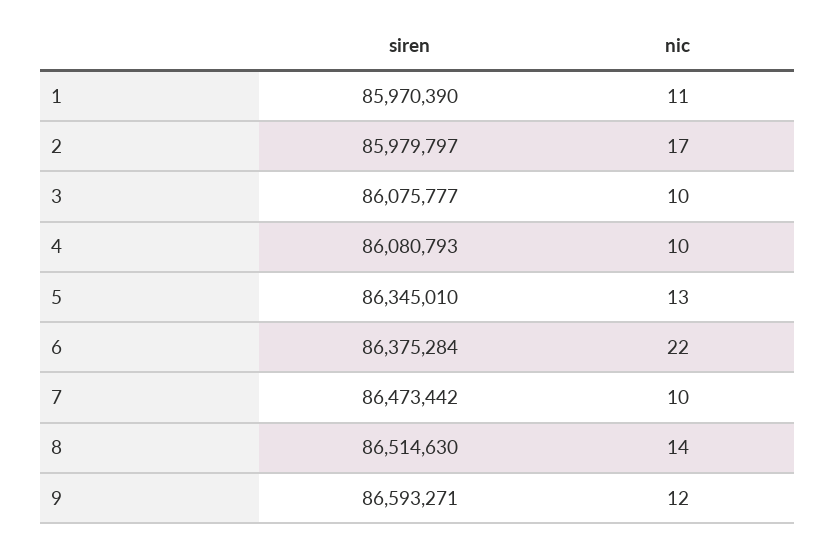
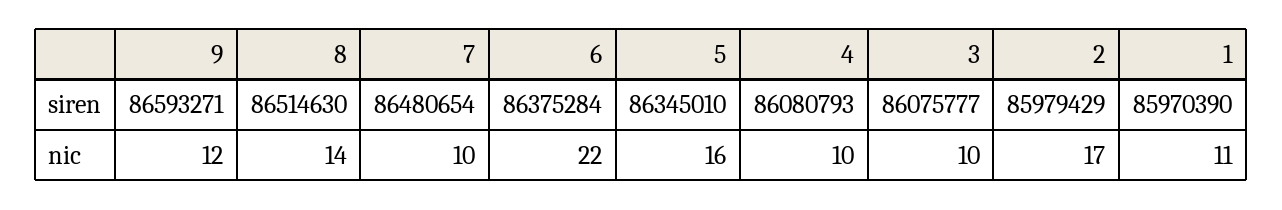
  {
    "siren": {
      "1": 85970390,
-     "2": 85979797,
+     "2": 85979429,
      "3": 86075777,
      "4": 86080793,
      "5": 86345010,
      "6": 86375284,
-     "7": 86473442,
+     "7": 86480654,
      "8": 86514630,
      "9": 86593271
    },
    "nic": {
      "1": 11,
      "2": 17,
      "3": 10,
      "4": 10,
-     "5": 13,
+     "5": 16,
      "6": 22,
      "7": 10,
      "8": 14,
      "9": 12
    }
  }

